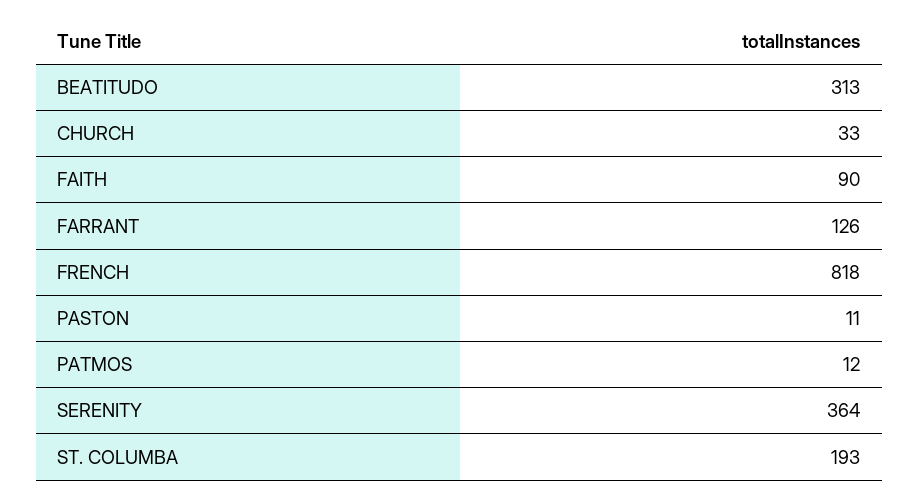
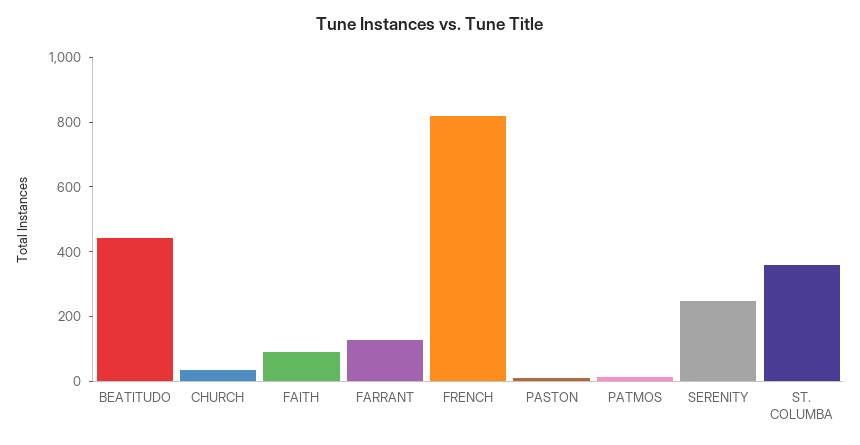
  {
-   "BEATITUDO": 313,
+   "BEATITUDO": 450,
    "CHURCH": 33,
    "FAITH": 90,
    "FARRANT": 126,
    "FRENCH": 818,
    "PASTON": 11,
    "PATMOS": 12,
-   "SERENITY": 364,
+   "SERENITY": 250,
-   "ST. COLUMBA": 193
+   "ST. COLUMBA": 350
  }

